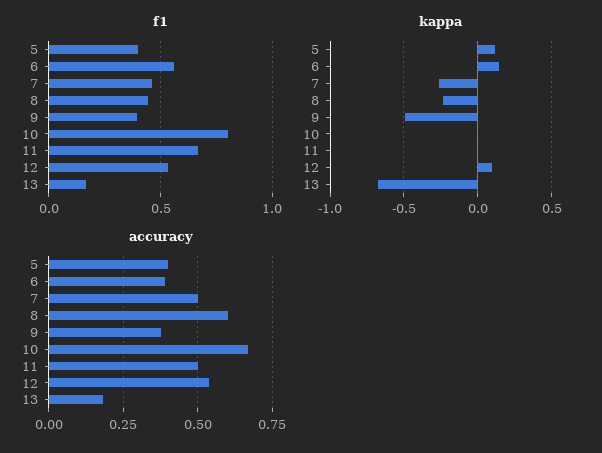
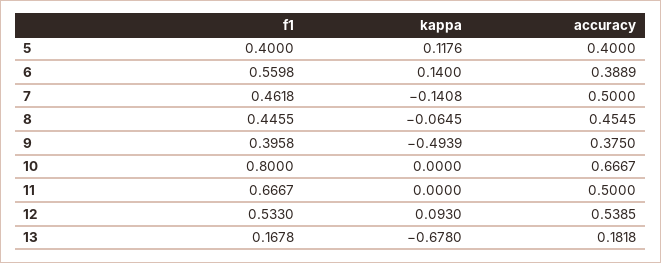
  {
    "f1": {
      "5": 0.4,
      "6": 0.5598,
      "7": 0.4618,
      "8": 0.4455,
      "9": 0.3958,
      "10": 0.8,
      "11": 0.6667,
      "12": 0.533,
      "13": 0.1678
    },
    "kappa": {
      "5": 0.1176,
      "6": 0.14,
-     "7": -0.25,
+     "7": -0.1408,
-     "8": -0.25,
+     "8": -0.0645,
      "9": -0.4939,
      "10": 0,
      "11": 0,
      "12": 0.093,
      "13": -0.678
    },
    "accuracy": {
      "5": 0.4,
      "6": 0.3889,
      "7": 0.5,
-     "8": 0.6,
+     "8": 0.4545,
      "9": 0.375,
      "10": 0.6667,
      "11": 0.5,
      "12": 0.5385,
      "13": 0.1818
    }
  }

